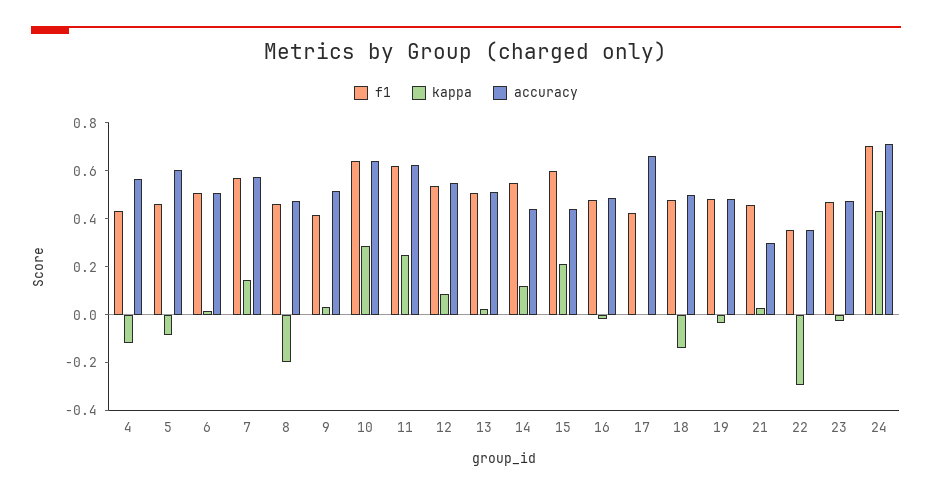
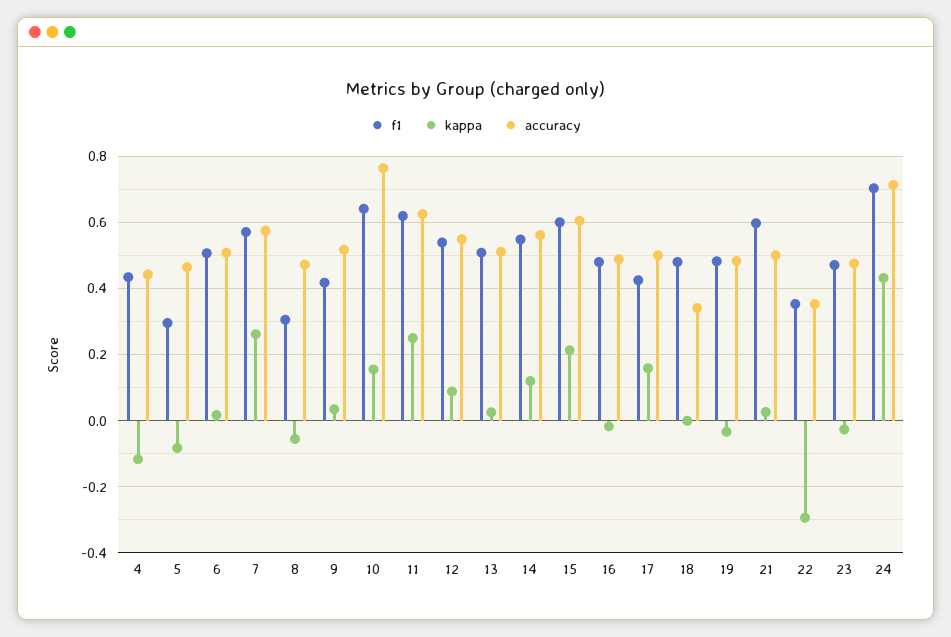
  {
    "f1": {
      "4": 0.44,
-     "5": 0.45,
+     "5": 0.3,
      "6": 0.5,
      "7": 0.58,
-     "8": 0.45,
+     "8": 0.3,
      "9": 0.42,
      "10": 0.64,
      "11": 0.62,
      "12": 0.54,
      "13": 0.5,
      "14": 0.54,
      "15": 0.6,
      "16": 0.48,
      "17": 0.42,
      "18": 0.48,
      "19": 0.48,
-     "21": 0.45,
+     "21": 0.6,
      "22": 0.36,
      "23": 0.48,
      "24": 0.7
    },
    "kappa": {
      "4": -0.12,
      "5": -0.08,
      "6": 0.02,
-     "7": 0.15,
+     "7": 0.26,
-     "8": -0.2,
+     "8": -0.06,
      "9": 0.04,
-     "10": 0.3,
+     "10": 0.16,
      "11": 0.26,
      "12": 0.08,
      "13": 0.02,
      "14": 0.12,
      "15": 0.22,
      "16": -0.02,
-     "17": 0,
+     "17": 0.16,
-     "18": -0.15,
+     "18": 0,
      "19": -0.04,
      "21": 0.02,
      "22": -0.3,
      "23": -0.02,
      "24": 0.44
    },
    "accuracy": {
-     "4": 0.55,
+     "4": 0.44,
-     "5": 0.6,
+     "5": 0.46,
      "6": 0.5,
      "7": 0.58,
      "8": 0.48,
      "9": 0.52,
-     "10": 0.65,
+     "10": 0.76,
      "11": 0.62,
      "12": 0.54,
      "13": 0.52,
-     "14": 0.45,
+     "14": 0.56,
-     "15": 0.45,
+     "15": 0.6,
      "16": 0.48,
-     "17": 0.65,
+     "17": 0.5,
-     "18": 0.5,
+     "18": 0.34,
      "19": 0.48,
-     "21": 0.3,
+     "21": 0.5,
      "22": 0.36,
      "23": 0.48,
      "24": 0.72
    }
  }

